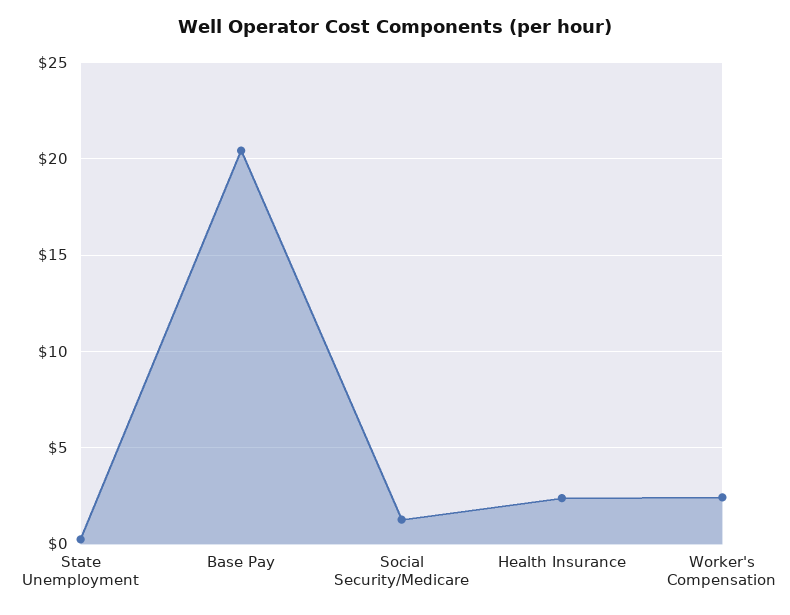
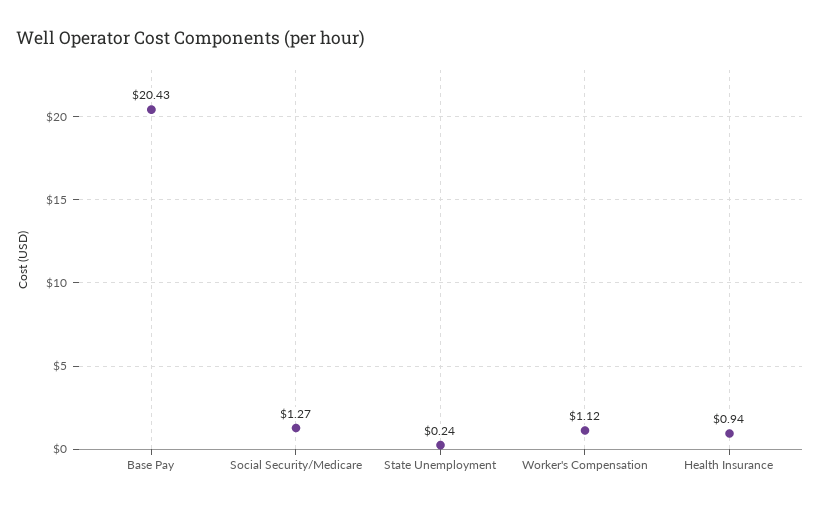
  {
    "State Unemployment": 0.24,
    "Base Pay": 20.43,
    "Social Security/Medicare": 1.27,
-   "Health Insurance": 2.5,
+   "Health Insurance": 0.94,
-   "Worker's Compensation": 2.5
+   "Worker's Compensation": 1.12
  }

